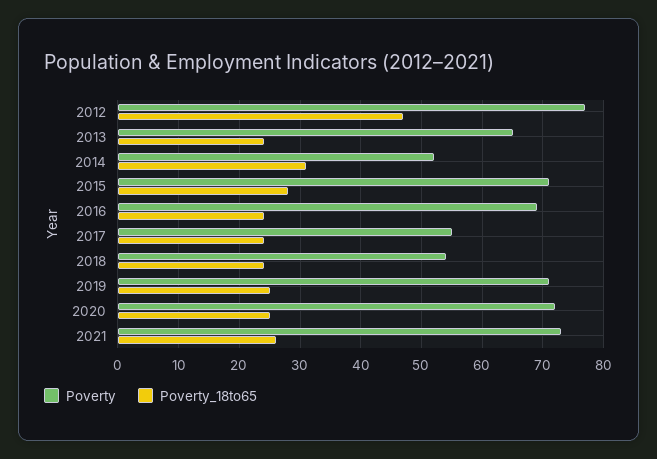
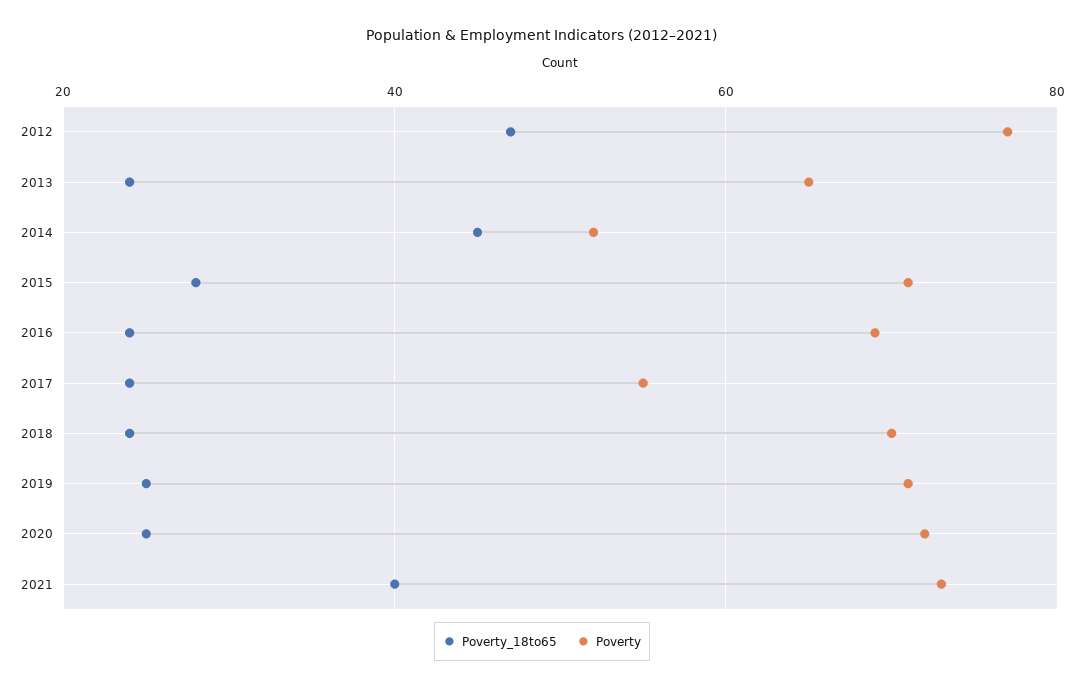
  {
    "Poverty": {
      "2012": 77,
      "2013": 65,
      "2014": 52,
      "2015": 71,
      "2016": 69,
      "2017": 55,
-     "2018": 54,
+     "2018": 70,
      "2019": 71,
      "2020": 72,
      "2021": 73
    },
    "Poverty_18to65": {
      "2012": 47,
      "2013": 24,
-     "2014": 31,
+     "2014": 45,
      "2015": 28,
      "2016": 24,
      "2017": 24,
      "2018": 24,
      "2019": 25,
      "2020": 25,
-     "2021": 26
+     "2021": 40
    }
  }

